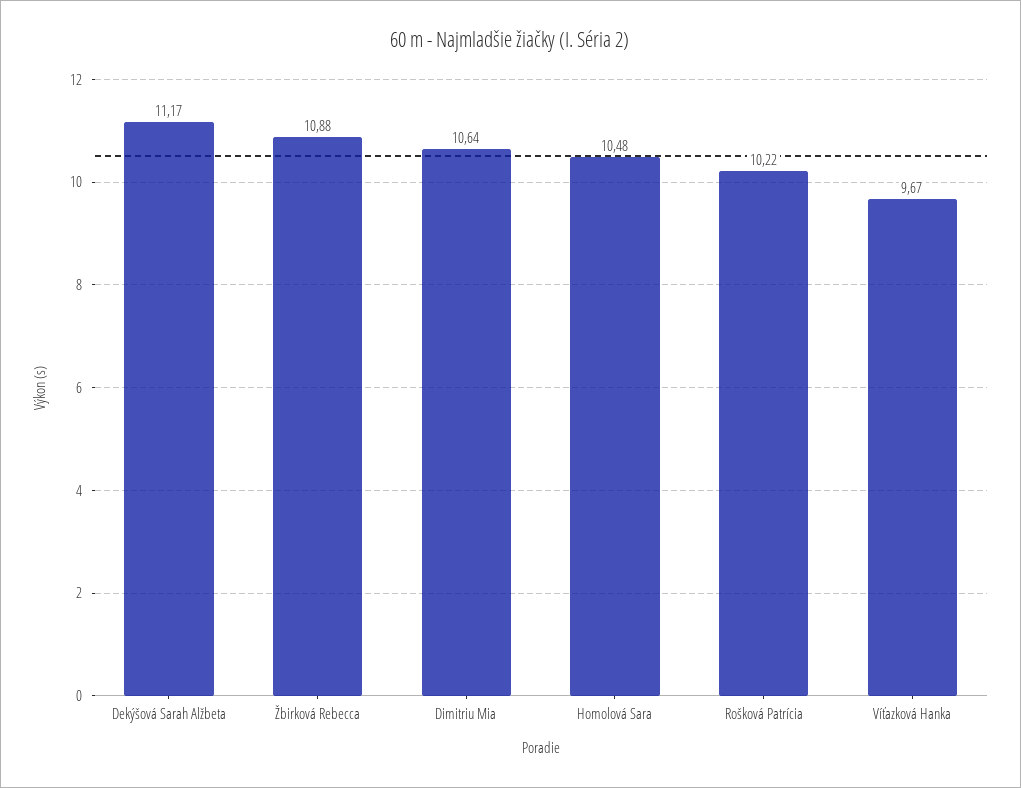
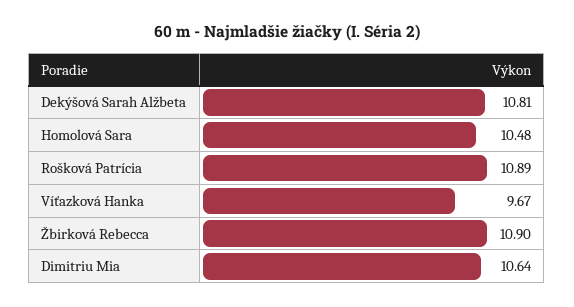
  {
-   "Dekýšová Sarah Alžbeta": 11.17,
+   "Dekýšová Sarah Alžbeta": 10.81,
-   "Žbirková Rebecca": 10.88,
+   "Žbirková Rebecca": 10.9,
    "Dimitriu Mia": 10.64,
    "Homolová Sara": 10.48,
-   "Rošková Patrícia": 10.22,
+   "Rošková Patrícia": 10.89,
    "Víťazková Hanka": 9.67
  }

